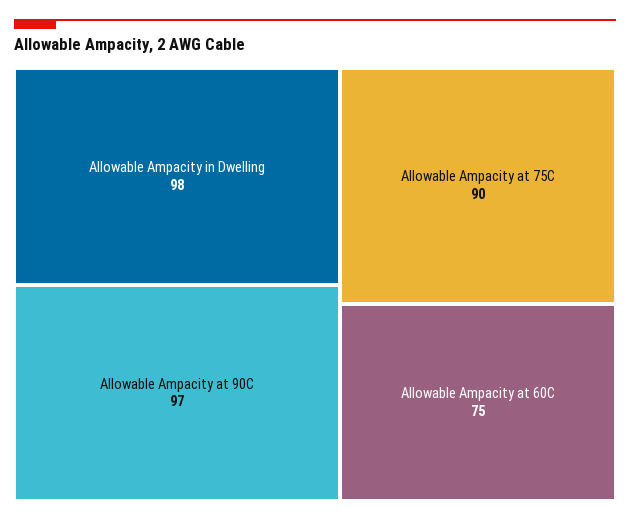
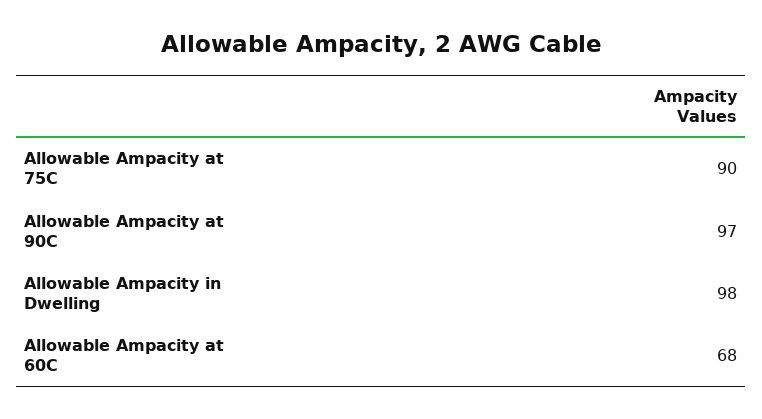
  {
    "Allowable Ampacity in Dwelling": 98,
    "Allowable Ampacity at 90C": 97,
    "Allowable Ampacity at 75C": 90,
-   "Allowable Ampacity at 60C": 75
+   "Allowable Ampacity at 60C": 68
  }

